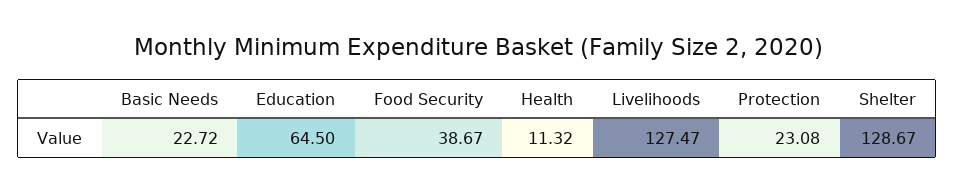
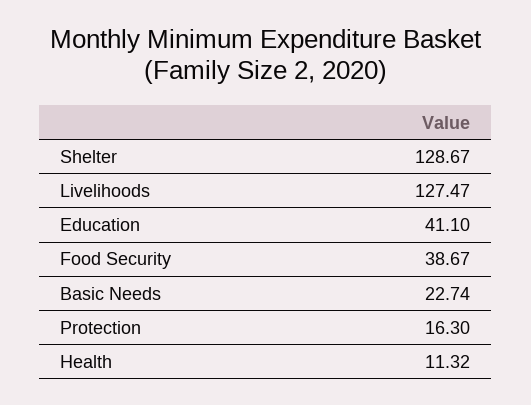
  {
-   "Basic Needs": 22.72,
+   "Basic Needs": 22.74,
-   "Education": 64.5,
+   "Education": 41.1,
    "Food Security": 38.67,
    "Health": 11.32,
    "Livelihoods": 127.47,
-   "Protection": 23.08,
+   "Protection": 16.3,
    "Shelter": 128.67
  }

